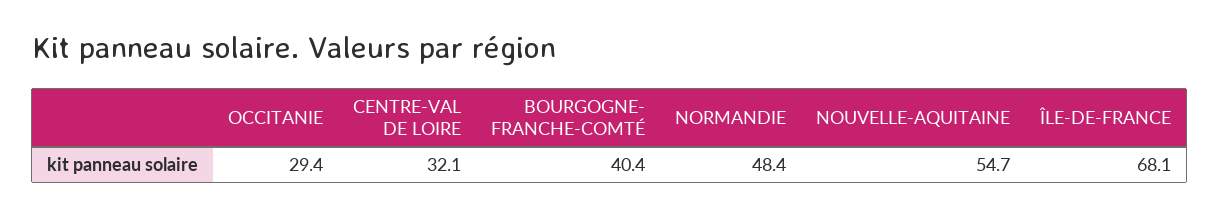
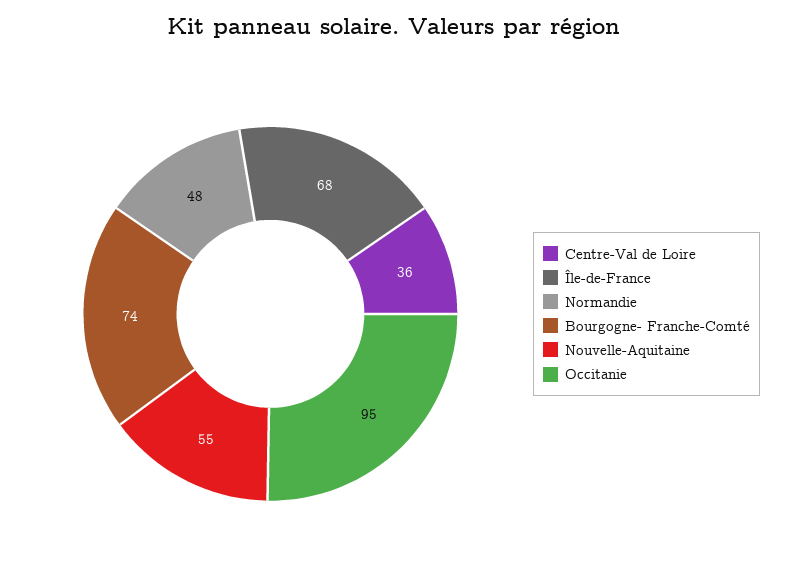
  {
-   "OCCITANIE": 29.4,
+   "OCCITANIE": 95,
-   "CENTRE-VAL DE LOIRE": 32.1,
+   "CENTRE-VAL DE LOIRE": 36,
-   "BOURGOGNE- FRANCHE-COMTÉ": 40.4,
+   "BOURGOGNE- FRANCHE-COMTÉ": 74,
    "NORMANDIE": 48.4,
    "NOUVELLE-AQUITAINE": 54.7,
    "ÎLE-DE-FRANCE": 68.1
  }

